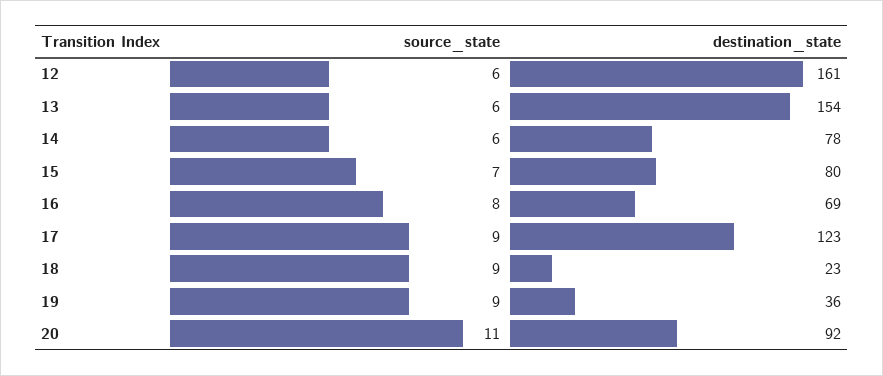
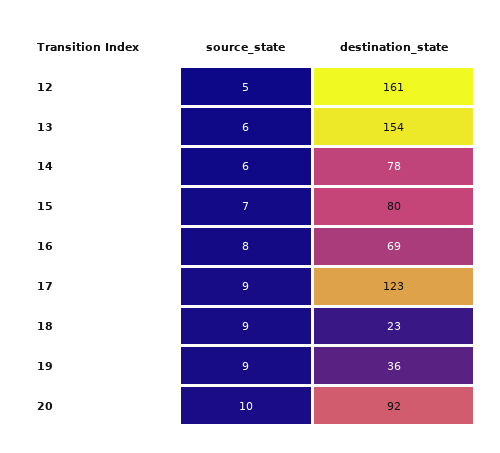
  {
    "source_state": {
-     "12": 6,
+     "12": 5,
      "13": 6,
      "14": 6,
      "15": 7,
      "16": 8,
      "17": 9,
      "18": 9,
      "19": 9,
-     "20": 11
+     "20": 10
    },
    "destination_state": {
      "12": 161,
      "13": 154,
      "14": 78,
      "15": 80,
      "16": 69,
      "17": 123,
      "18": 23,
      "19": 36,
      "20": 92
    }
  }

